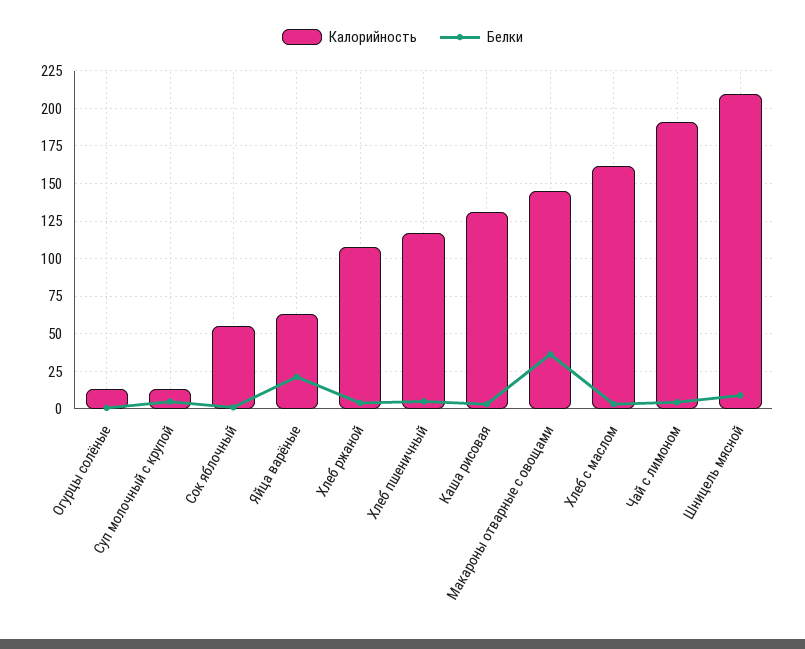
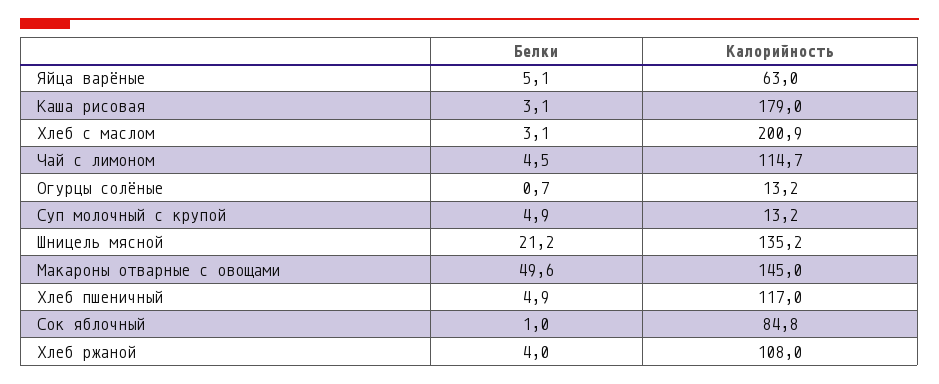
  {
    "Калорийность": {
      "Огурцы солёные": 13.2,
      "Суп молочный с крупой": 13.2,
-     "Сок яблочный": 55,
+     "Сок яблочный": 84.8,
      "Яйца варёные": 63,
      "Хлеб ржаной": 108,
      "Хлеб пшеничный": 117,
-     "Каша рисовая": 130,
+     "Каша рисовая": 179,
      "Макароны отварные с овощами": 145,
-     "Хлеб с маслом": 160,
+     "Хлеб с маслом": 200.9,
-     "Чай с лимоном": 190,
+     "Чай с лимоном": 114.7,
-     "Шницель мясной": 210
+     "Шницель мясной": 135.2
    },
    "Белки": {
      "Огурцы солёные": 0.7,
      "Суп молочный с крупой": 4.9,
      "Сок яблочный": 1,
-     "Яйца варёные": 20,
+     "Яйца варёные": 5.1,
      "Хлеб ржаной": 4,
      "Хлеб пшеничный": 4.9,
      "Каша рисовая": 3.1,
-     "Макароны отварные с овощами": 35,
+     "Макароны отварные с овощами": 49.6,
      "Хлеб с маслом": 3.1,
      "Чай с лимоном": 4.5,
-     "Шницель мясной": 10
+     "Шницель мясной": 21.2
    }
  }

